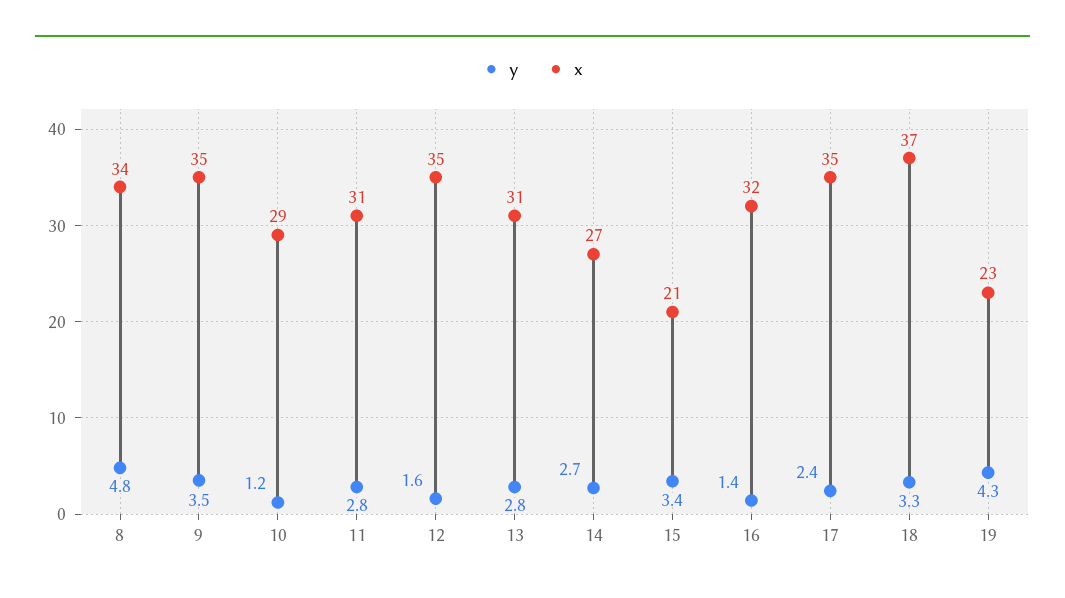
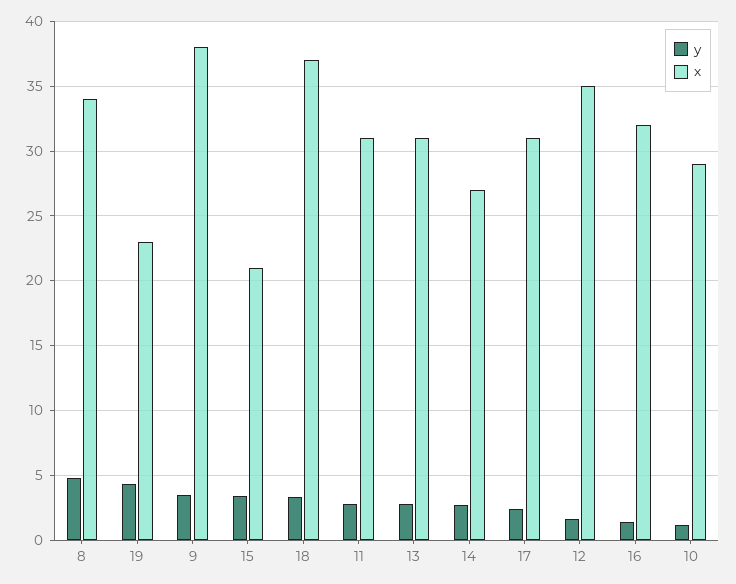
  {
    "y": {
      "8": 4.8,
      "9": 3.5,
      "10": 1.2,
      "11": 2.8,
      "12": 1.6,
      "13": 2.8,
      "14": 2.7,
      "15": 3.4,
      "16": 1.4,
      "17": 2.4,
      "18": 3.3,
      "19": 4.3
    },
    "x": {
      "8": 34,
-     "9": 35,
+     "9": 38,
      "10": 29,
      "11": 31,
      "12": 35,
      "13": 31,
      "14": 27,
      "15": 21,
      "16": 32,
-     "17": 35,
+     "17": 31,
      "18": 37,
      "19": 23
    }
  }

